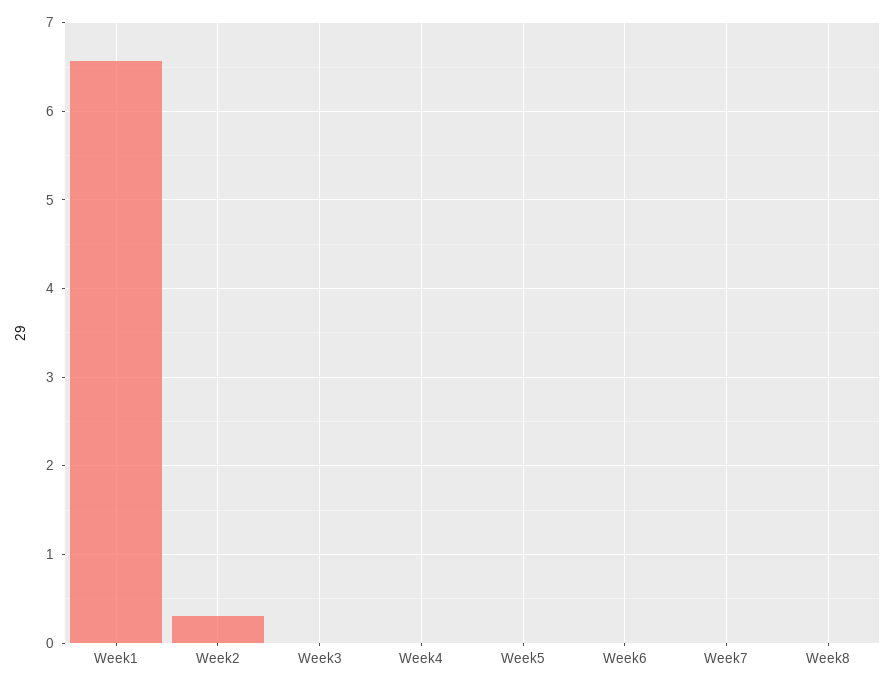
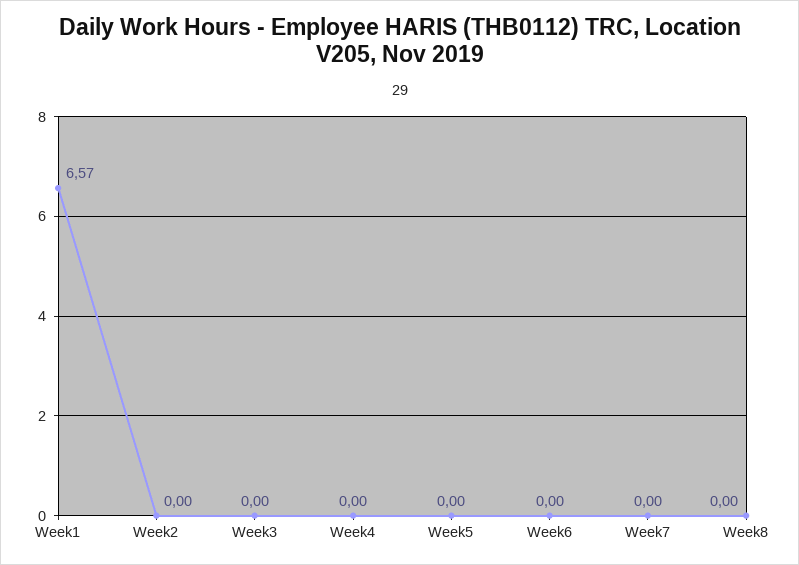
  {
    "Week1": 6.57,
-   "Week2": 0.3,
+   "Week2": 0,
    "Week3": 0,
    "Week4": 0,
    "Week5": 0,
    "Week6": 0,
    "Week7": 0,
    "Week8": 0
  }

